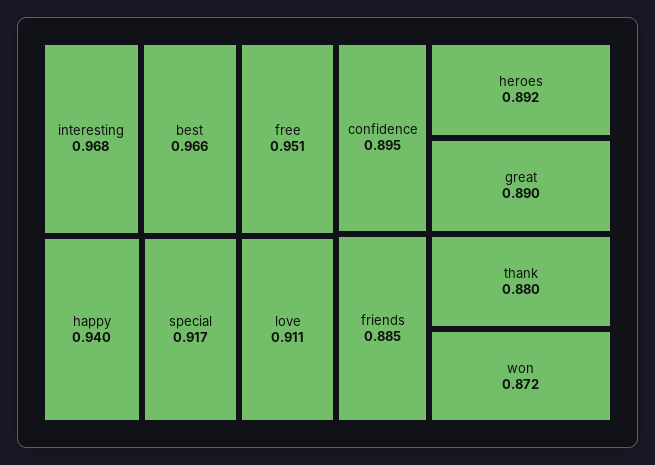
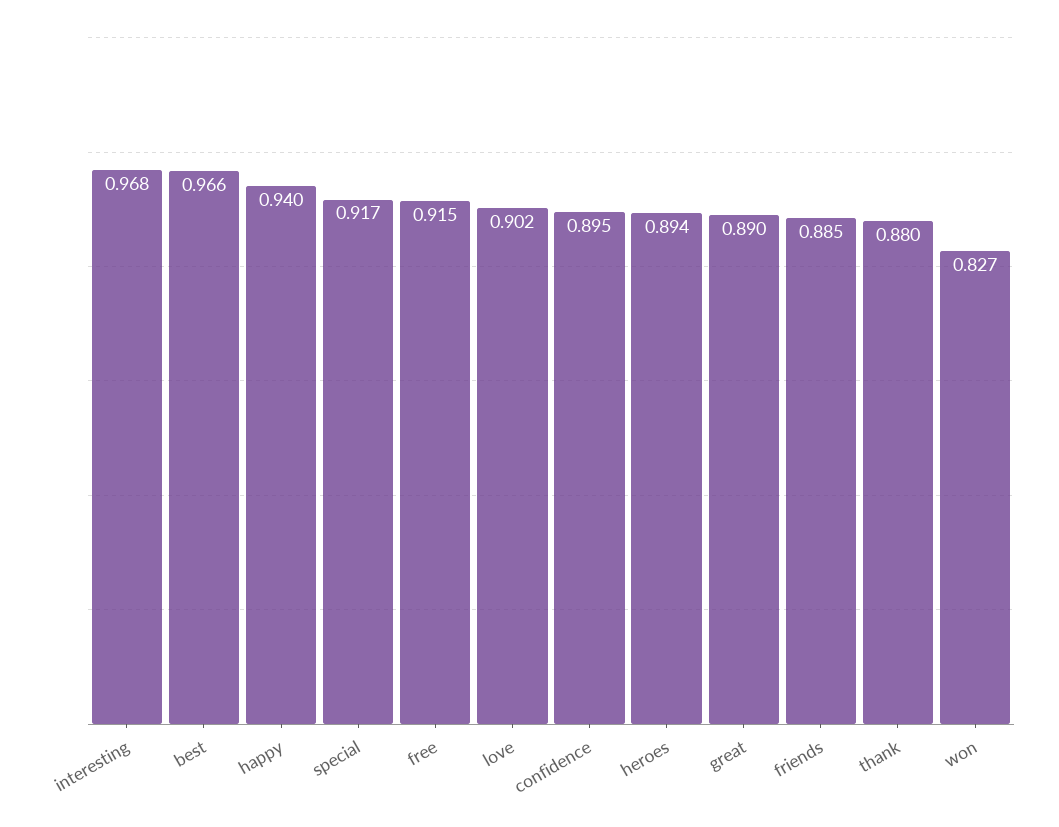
  {
    "interesting": 0.968,
    "best": 0.966,
-   "free": 0.951,
+   "free": 0.915,
    "happy": 0.94,
    "special": 0.917,
-   "love": 0.911,
+   "love": 0.902,
    "confidence": 0.895,
-   "heroes": 0.892,
+   "heroes": 0.894,
    "great": 0.89,
    "friends": 0.885,
    "thank": 0.88,
-   "won": 0.872
+   "won": 0.827
  }

